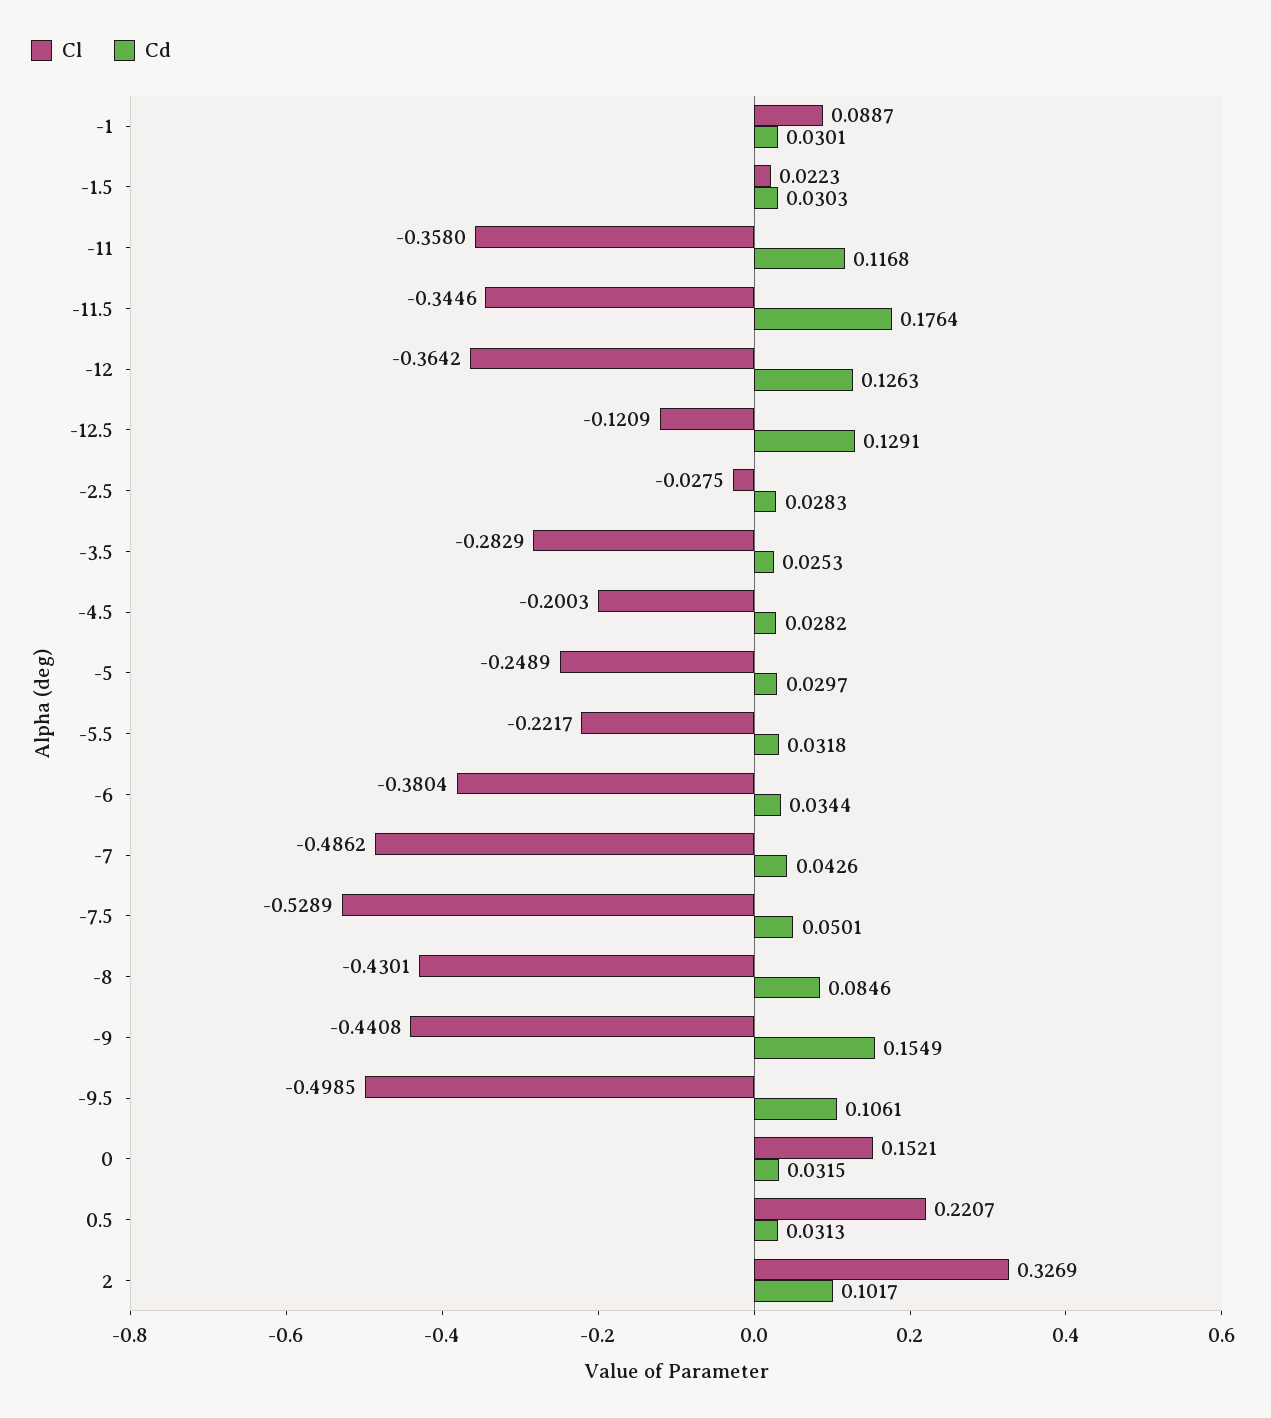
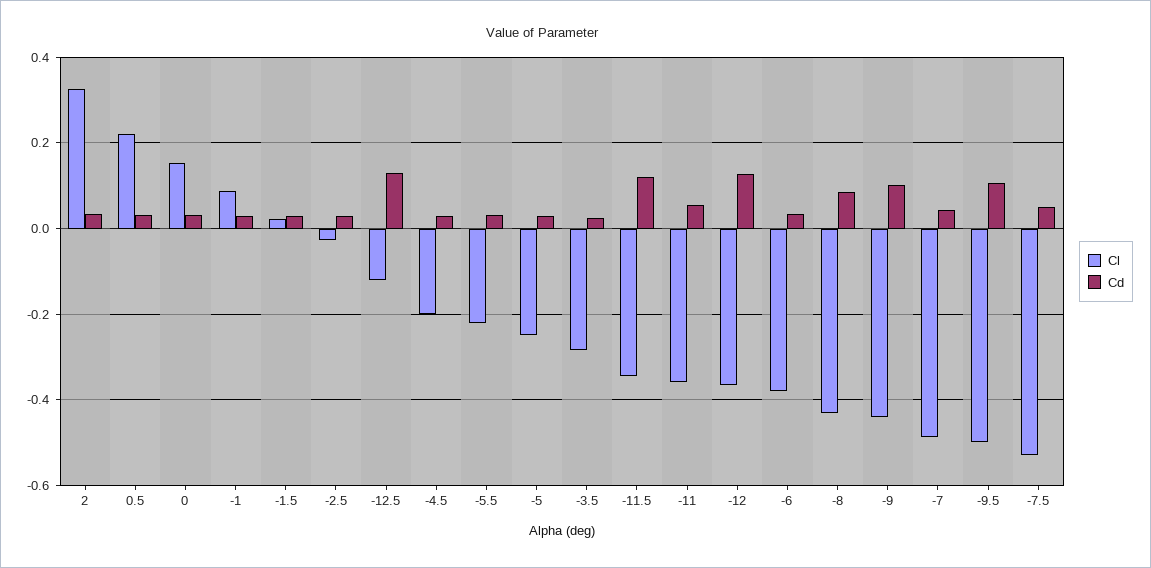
  {
    "Cl": {
      "-1": 0.0887,
      "-1.5": 0.0223,
      "-11": -0.358,
      "-11.5": -0.3446,
      "-12": -0.3642,
      "-12.5": -0.1209,
      "-2.5": -0.0275,
      "-3.5": -0.2829,
      "-4.5": -0.2003,
      "-5": -0.2489,
      "-5.5": -0.2217,
      "-6": -0.3804,
      "-7": -0.4862,
      "-7.5": -0.5289,
      "-8": -0.4301,
      "-9": -0.4408,
      "-9.5": -0.4985,
      "0": 0.1521,
      "0.5": 0.2207,
      "2": 0.3269
    },
    "Cd": {
      "-1": 0.0301,
      "-1.5": 0.0303,
-     "-11": 0.1168,
+     "-11": 0.06,
-     "-11.5": 0.1764,
+     "-11.5": 0.12,
      "-12": 0.1263,
      "-12.5": 0.1291,
      "-2.5": 0.0283,
      "-3.5": 0.0253,
      "-4.5": 0.0282,
      "-5": 0.0297,
      "-5.5": 0.0318,
      "-6": 0.0344,
      "-7": 0.0426,
      "-7.5": 0.0501,
      "-8": 0.0846,
-     "-9": 0.1549,
+     "-9": 0.1,
      "-9.5": 0.1061,
      "0": 0.0315,
      "0.5": 0.0313,
-     "2": 0.1017
+     "2": 0.04
    }
  }

